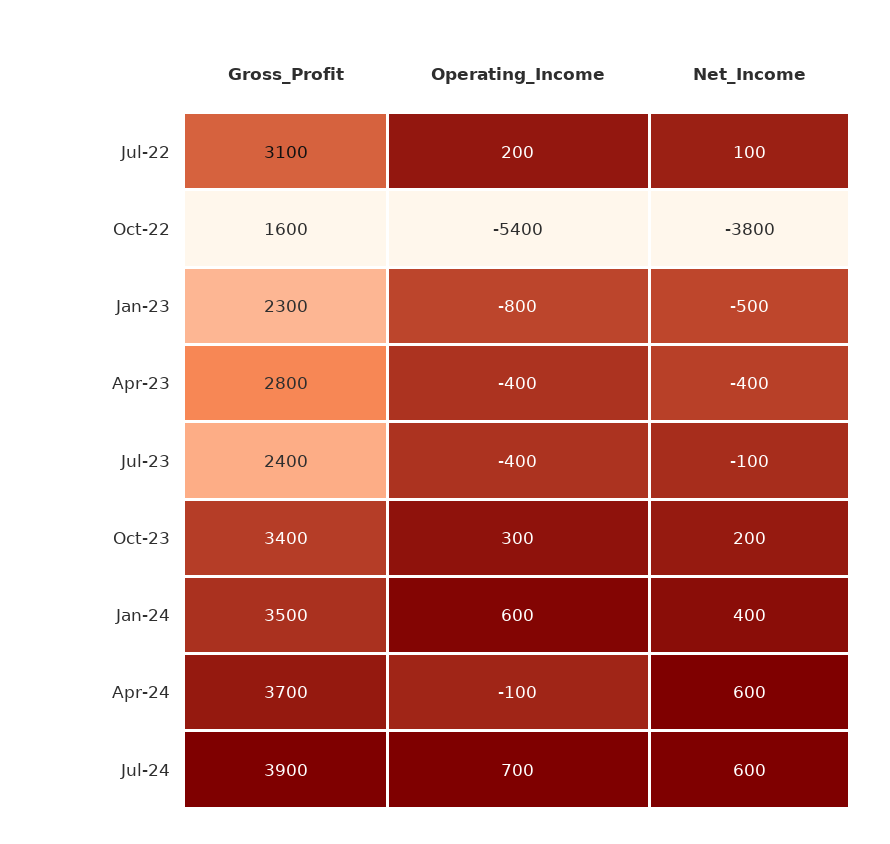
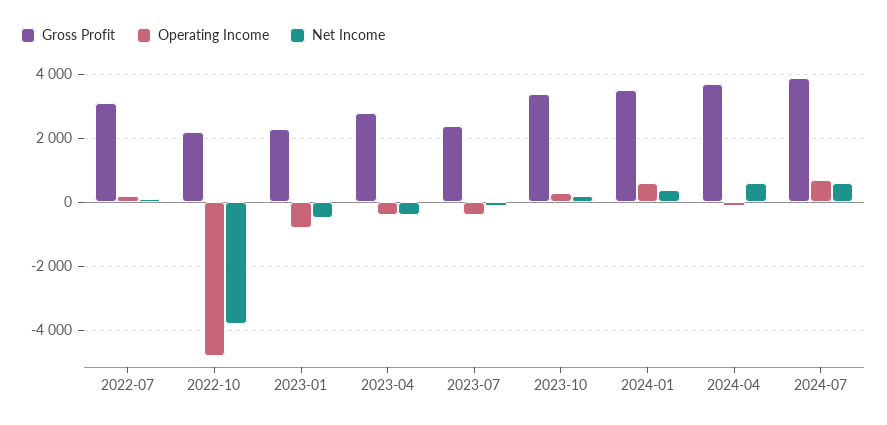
  {
    "Gross_Profit": {
      "Jul-22": 3100,
-     "Oct-22": 1600,
+     "Oct-22": 2200,
      "Jan-23": 2300,
      "Apr-23": 2800,
      "Jul-23": 2400,
      "Oct-23": 3400,
      "Jan-24": 3500,
      "Apr-24": 3700,
      "Jul-24": 3900
    },
    "Operating_Income": {
      "Jul-22": 200,
-     "Oct-22": -5400,
+     "Oct-22": -4800,
      "Jan-23": -800,
      "Apr-23": -400,
      "Jul-23": -400,
      "Oct-23": 300,
      "Jan-24": 600,
      "Apr-24": -100,
      "Jul-24": 700
    },
    "Net_Income": {
      "Jul-22": 100,
      "Oct-22": -3800,
      "Jan-23": -500,
      "Apr-23": -400,
      "Jul-23": -100,
      "Oct-23": 200,
      "Jan-24": 400,
      "Apr-24": 600,
      "Jul-24": 600
    }
  }

